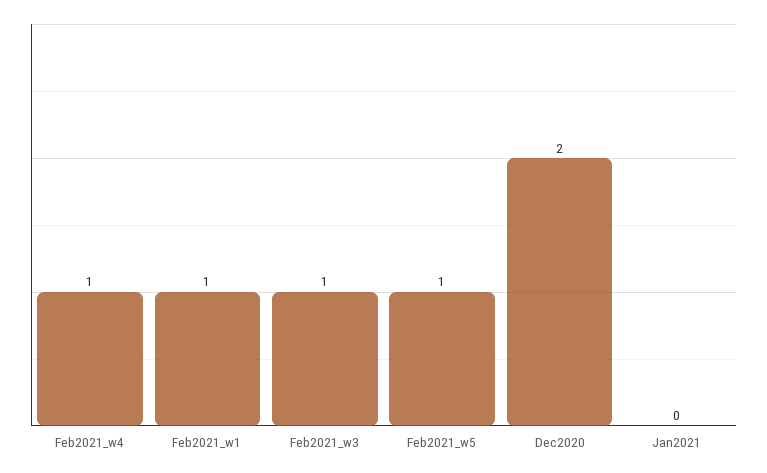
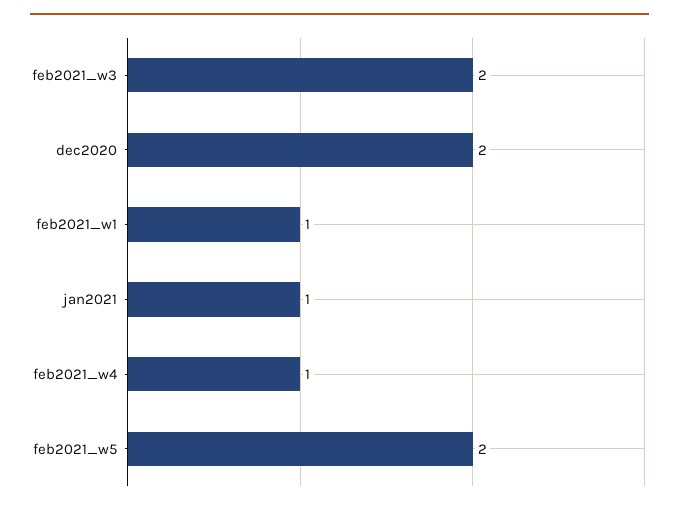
  {
    "Feb2021_w4": 1,
    "Feb2021_w1": 1,
-   "Feb2021_w3": 1,
+   "Feb2021_w3": 2,
-   "Feb2021_w5": 1,
+   "Feb2021_w5": 2,
    "Dec2020": 2,
-   "Jan2021": 0
+   "Jan2021": 1
  }

